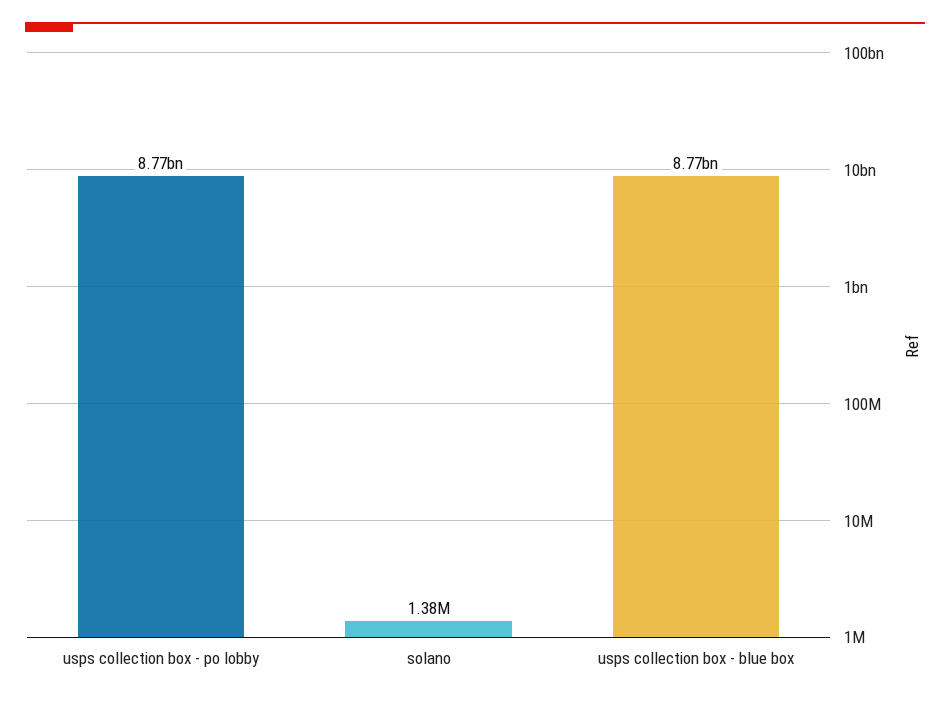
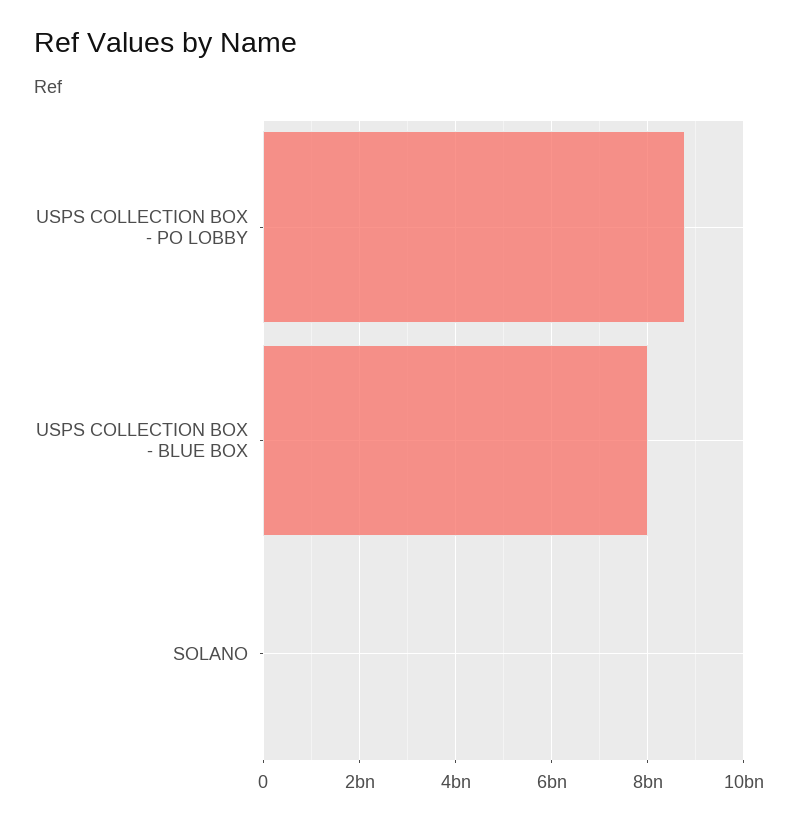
  {
    "usps collection box - po lobby": 8770000000,
    "solano": 1380000,
-   "usps collection box - blue box": 8770000000
+   "usps collection box - blue box": 8000000000
  }

